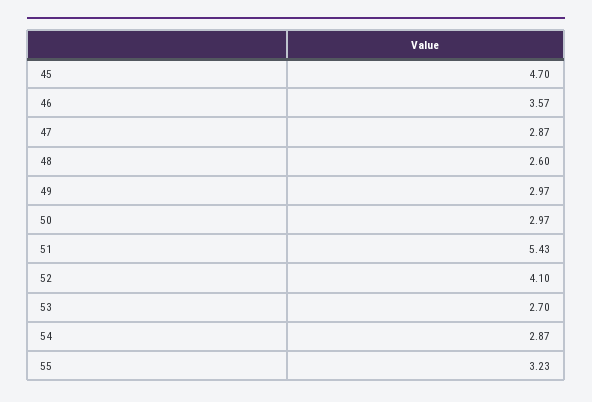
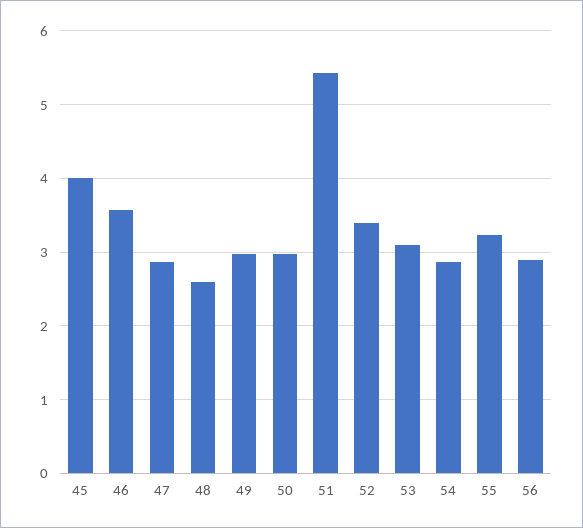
  {
-   "45": 4.7,
+   "45": 4,
    "46": 3.57,
    "47": 2.87,
    "48": 2.6,
    "49": 2.97,
    "50": 2.97,
    "51": 5.43,
-   "52": 4.1,
+   "52": 3.4,
-   "53": 2.7,
+   "53": 3.1,
    "54": 2.87,
-   "55": 3.23
+   "55": 3.23,
+   "56": 2.9
  }

